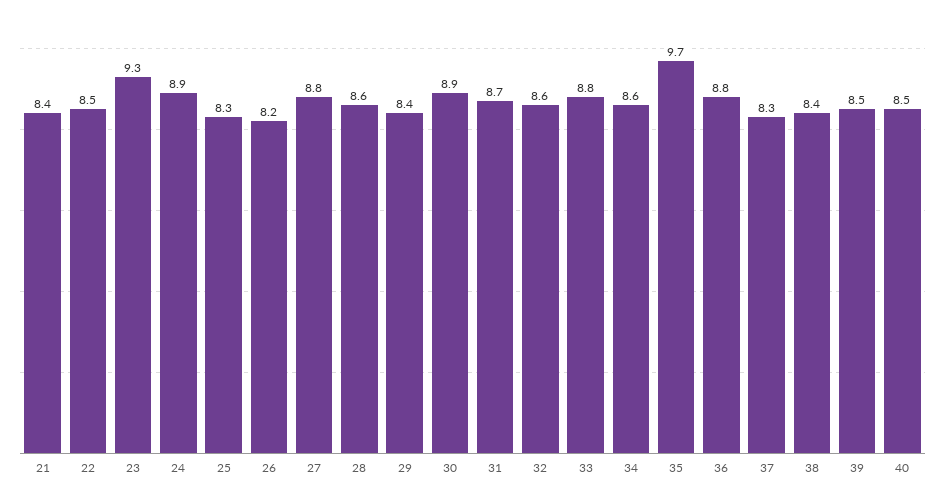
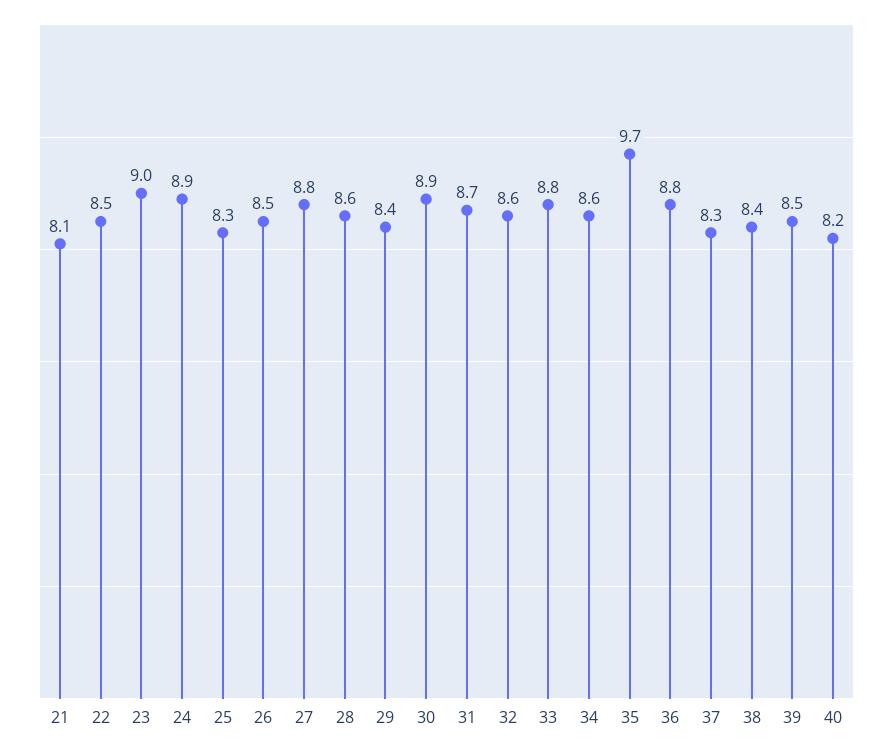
  {
-   "21": 8.4,
+   "21": 8.1,
    "22": 8.5,
-   "23": 9.3,
+   "23": 9,
    "24": 8.9,
    "25": 8.3,
-   "26": 8.2,
+   "26": 8.5,
    "27": 8.8,
    "28": 8.6,
    "29": 8.4,
    "30": 8.9,
    "31": 8.7,
    "32": 8.6,
    "33": 8.8,
    "34": 8.6,
    "35": 9.7,
    "36": 8.8,
    "37": 8.3,
    "38": 8.4,
    "39": 8.5,
-   "40": 8.5
+   "40": 8.2
  }

